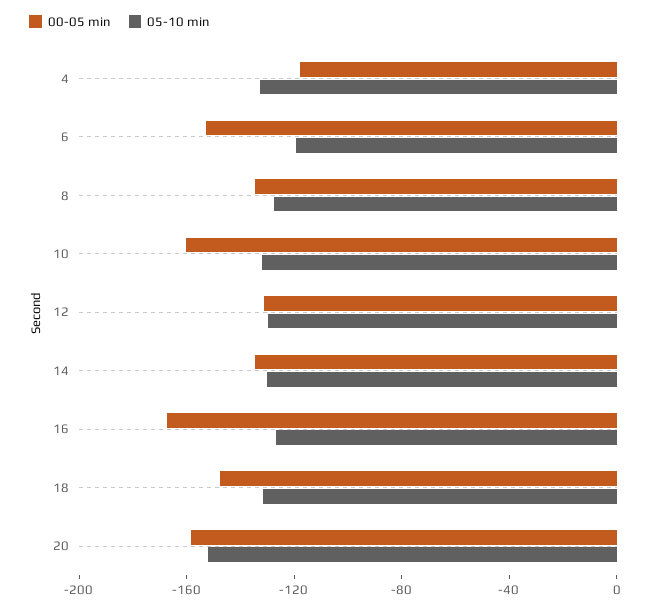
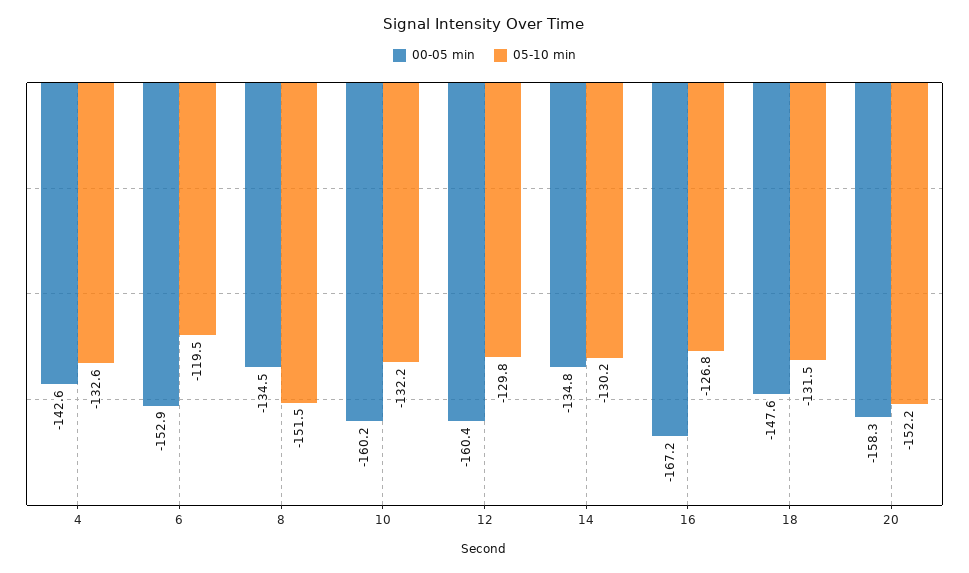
  {
    "00-05 min": {
-     "4": -120,
+     "4": -142.6,
      "6": -152.9,
      "8": -134.5,
      "10": -160.2,
-     "12": -130,
+     "12": -160.4,
      "14": -134.8,
      "16": -167.2,
      "18": -147.6,
      "20": -158.3
    },
    "05-10 min": {
      "4": -132.6,
      "6": -119.5,
-     "8": -130,
+     "8": -151.5,
      "10": -132.2,
      "12": -129.8,
      "14": -130.2,
      "16": -126.8,
      "18": -131.5,
      "20": -152.2
    }
  }

